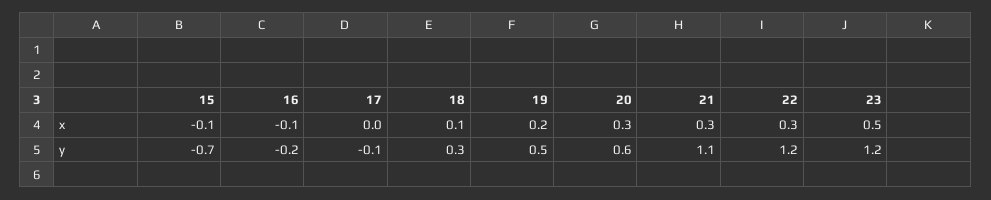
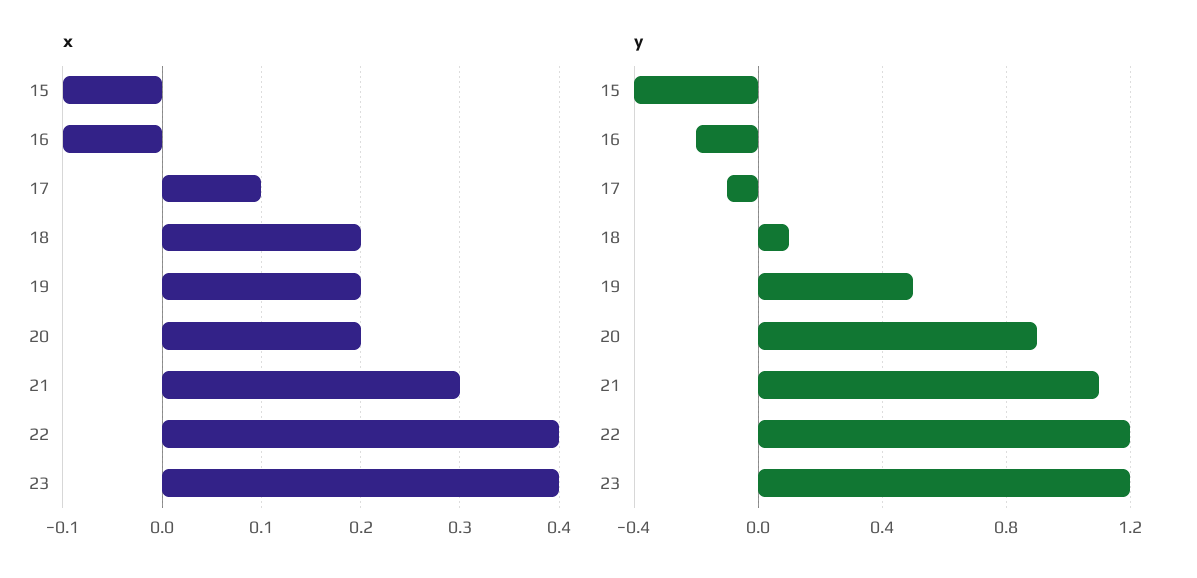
  {
    "x": {
      "15": -0.1,
      "16": -0.1,
-     "17": 0,
+     "17": 0.1,
-     "18": 0.1,
+     "18": 0.2,
      "19": 0.2,
-     "20": 0.3,
+     "20": 0.2,
      "21": 0.3,
-     "22": 0.3,
+     "22": 0.4,
-     "23": 0.5
+     "23": 0.4
    },
    "y": {
-     "15": -0.7,
+     "15": -0.4,
      "16": -0.2,
      "17": -0.1,
-     "18": 0.3,
+     "18": 0.1,
      "19": 0.5,
-     "20": 0.6,
+     "20": 0.9,
      "21": 1.1,
      "22": 1.2,
      "23": 1.2
    }
  }

